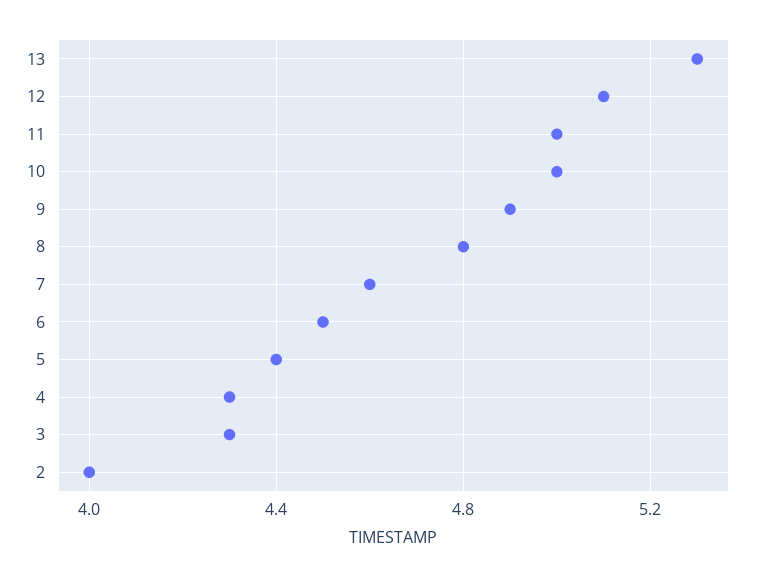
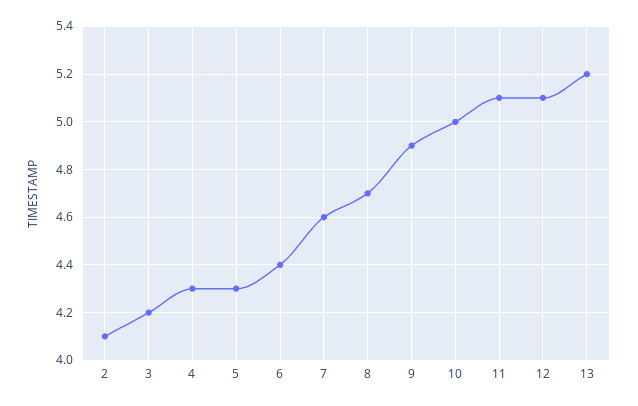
  {
-   "13": 5.3,
+   "13": 5.2,
    "12": 5.1,
-   "11": 5,
+   "11": 5.1,
    "10": 5,
    "9": 4.9,
-   "8": 4.8,
+   "8": 4.7,
    "7": 4.6,
-   "6": 4.5,
+   "6": 4.4,
-   "5": 4.4,
+   "5": 4.3,
    "4": 4.3,
-   "3": 4.3,
+   "3": 4.2,
-   "2": 4
+   "2": 4.1
  }

